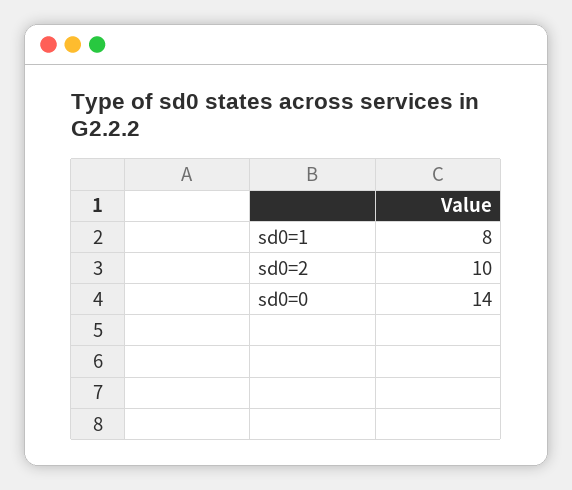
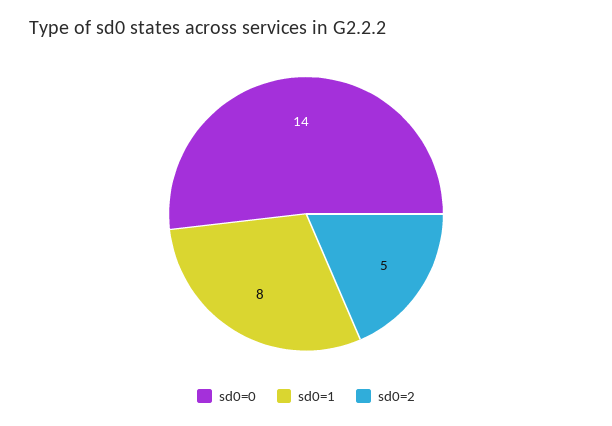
  {
    "sd0=1": 8,
-   "sd0=2": 10,
+   "sd0=2": 5,
    "sd0=0": 14
  }

